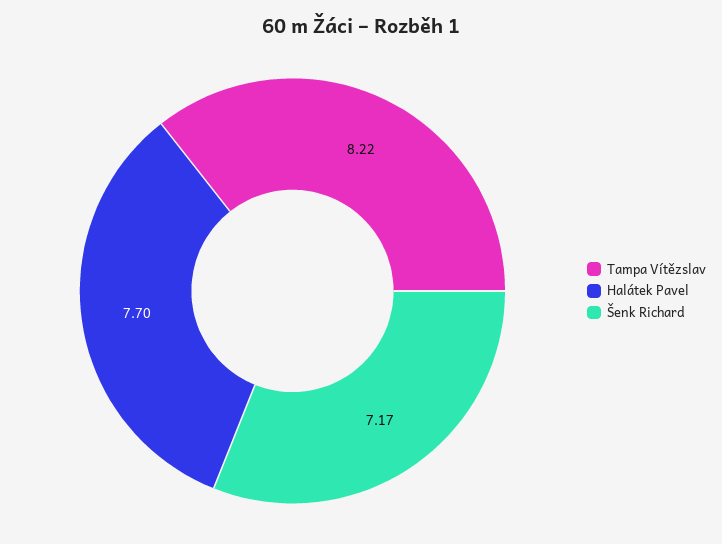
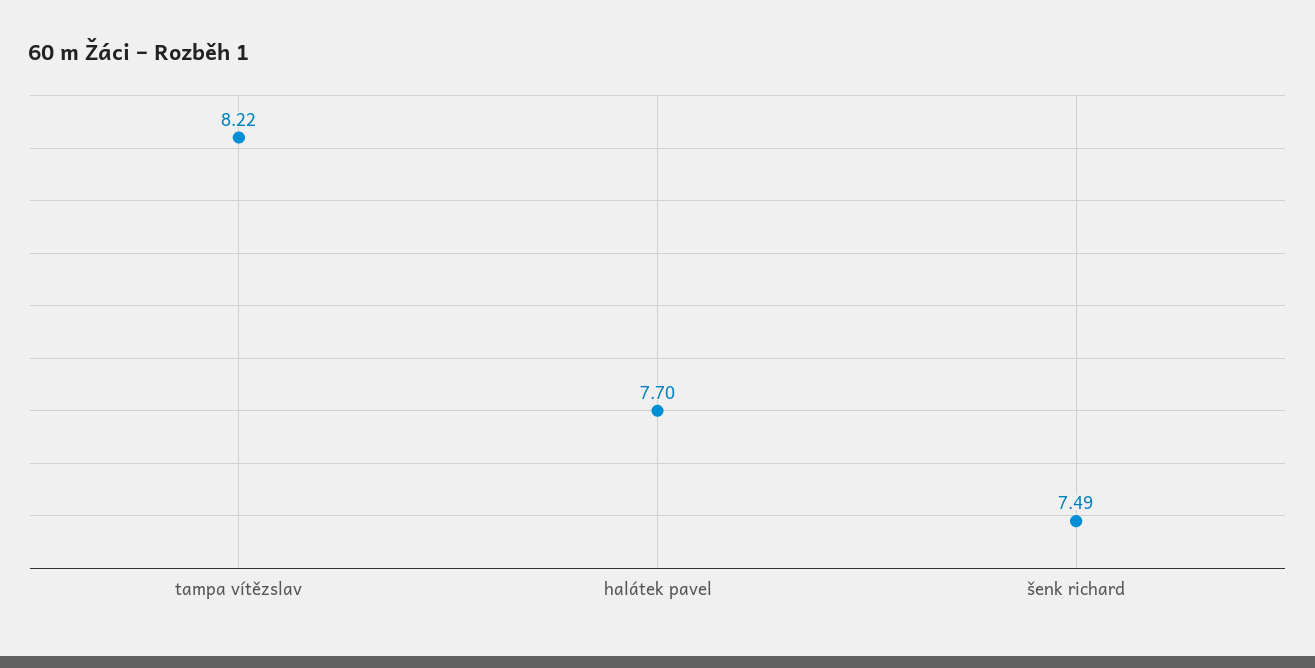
  {
    "Tampa Vítězslav": 8.22,
    "Halátek Pavel": 7.7,
-   "Šenk Richard": 7.17
+   "Šenk Richard": 7.49
  }

